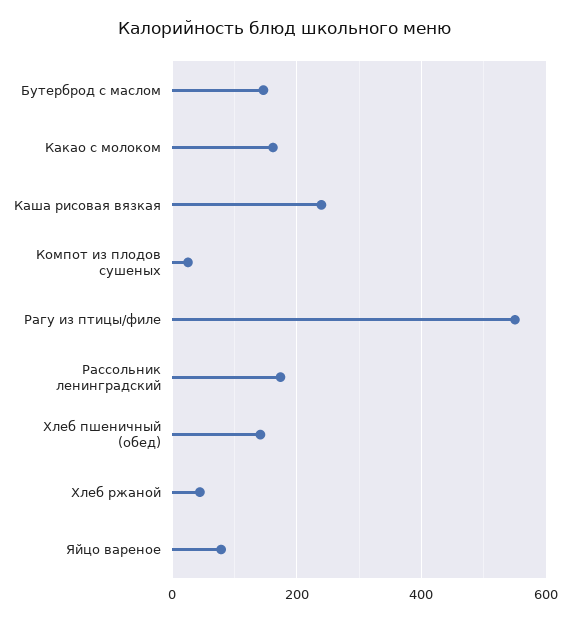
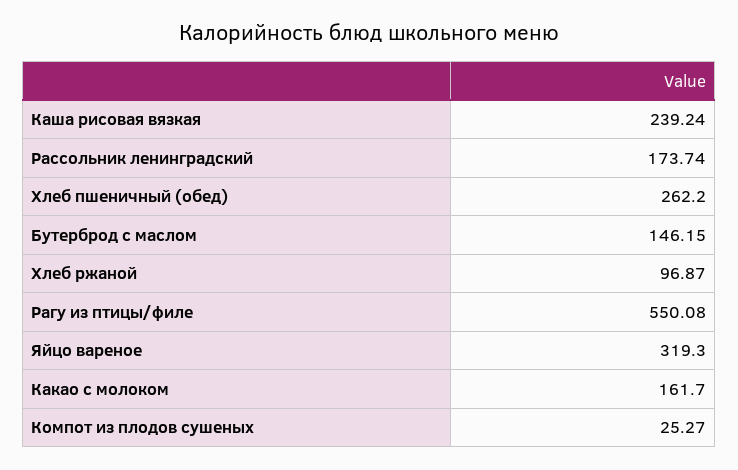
  {
    "Бутерброд с маслом": 146.15,
    "Какао с молоком": 161.7,
    "Каша рисовая вязкая": 239.24,
    "Компот из плодов сушеных": 25.27,
    "Рагу из птицы/филе": 550.08,
    "Рассольник ленинградский": 173.74,
-   "Хлеб пшеничный (обед)": 140,
+   "Хлеб пшеничный (обед)": 262.2,
-   "Хлеб ржаной": 40,
+   "Хлеб ржаной": 96.87,
-   "Яйцо вареное": 80
+   "Яйцо вареное": 319.3
  }

